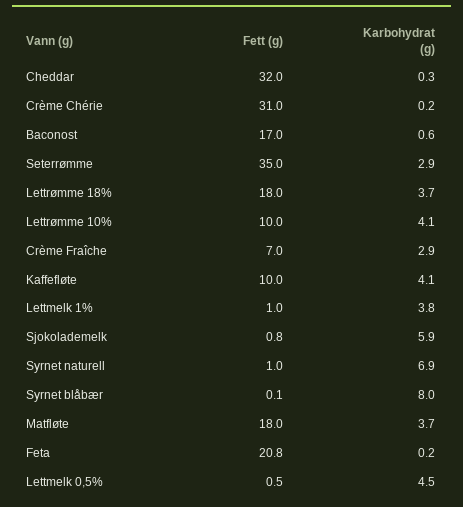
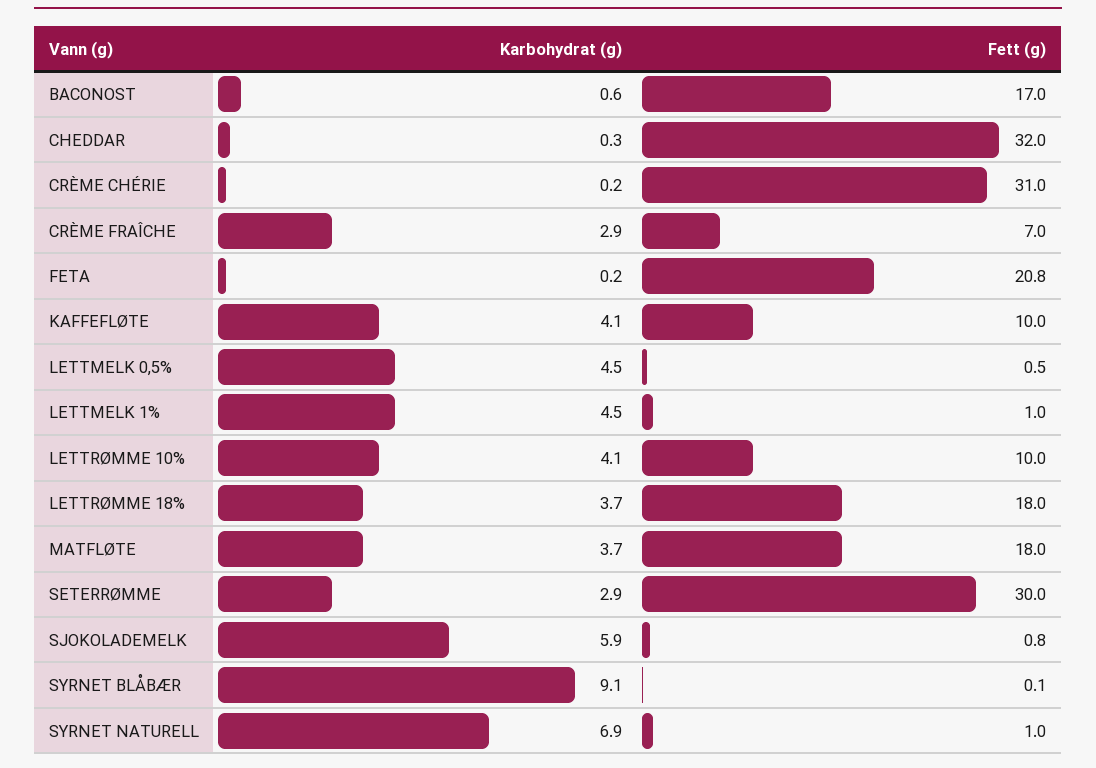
  {
    "Fett (g)": {
      "Cheddar": 32,
      "Crème Chérie": 31,
      "Baconost": 17,
-     "Seterrømme": 35,
+     "Seterrømme": 30,
      "Lettrømme 18%": 18,
      "Lettrømme 10%": 10,
      "Crème Fraîche": 7,
      "Kaffefløte": 10,
      "Lettmelk 1%": 1,
      "Sjokolademelk": 0.8,
      "Syrnet naturell": 1,
      "Syrnet blåbær": 0.1,
      "Matfløte": 18,
      "Feta": 20.8,
      "Lettmelk 0,5%": 0.5
    },
    "Karbohydrat (g)": {
      "Cheddar": 0.3,
      "Crème Chérie": 0.2,
      "Baconost": 0.6,
      "Seterrømme": 2.9,
      "Lettrømme 18%": 3.7,
      "Lettrømme 10%": 4.1,
      "Crème Fraîche": 2.9,
      "Kaffefløte": 4.1,
-     "Lettmelk 1%": 3.8,
+     "Lettmelk 1%": 4.5,
      "Sjokolademelk": 5.9,
      "Syrnet naturell": 6.9,
-     "Syrnet blåbær": 8,
+     "Syrnet blåbær": 9.1,
      "Matfløte": 3.7,
      "Feta": 0.2,
      "Lettmelk 0,5%": 4.5
    }
  }

